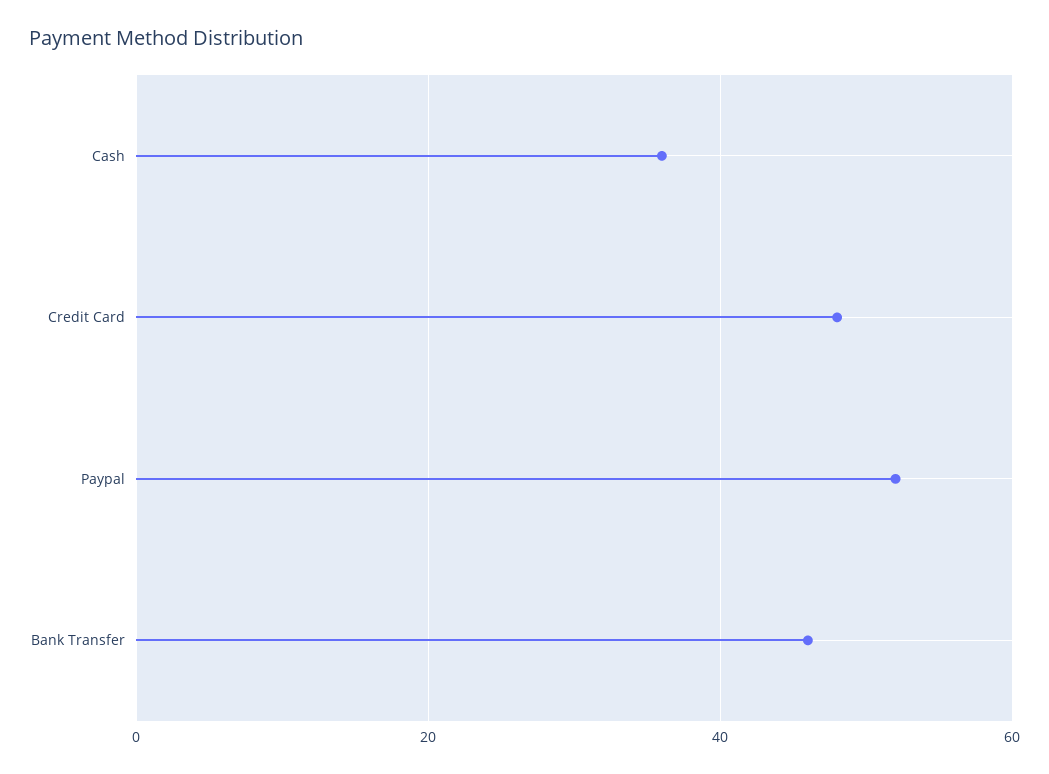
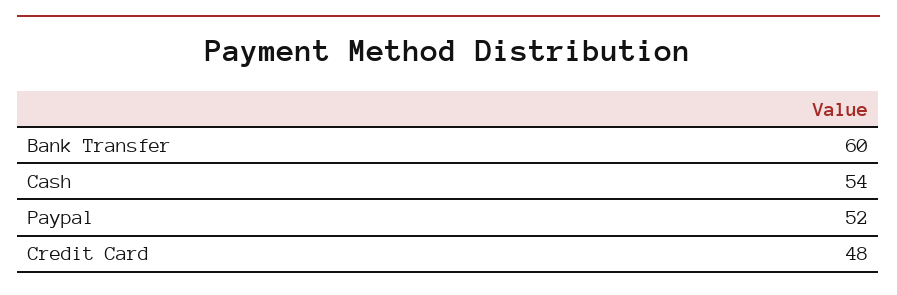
  {
-   "Cash": 35,
+   "Cash": 54,
    "Credit Card": 48,
    "Paypal": 52,
-   "Bank Transfer": 45
+   "Bank Transfer": 60
  }

